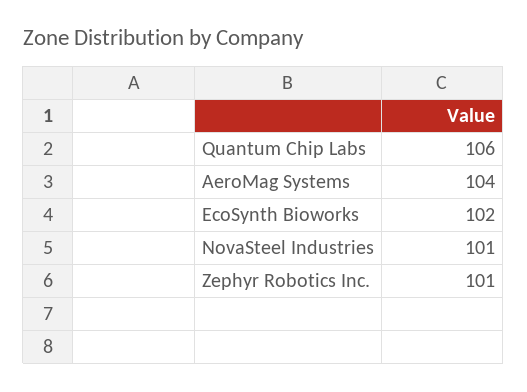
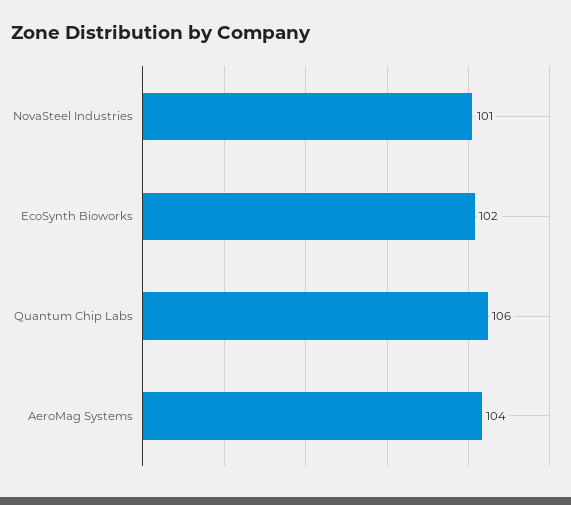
  {
    "Quantum Chip Labs": 106,
    "AeroMag Systems": 104,
    "EcoSynth Bioworks": 102,
-   "NovaSteel Industries": 101,
+   "NovaSteel Industries": 101
-   "Zephyr Robotics Inc.": 101
  }

